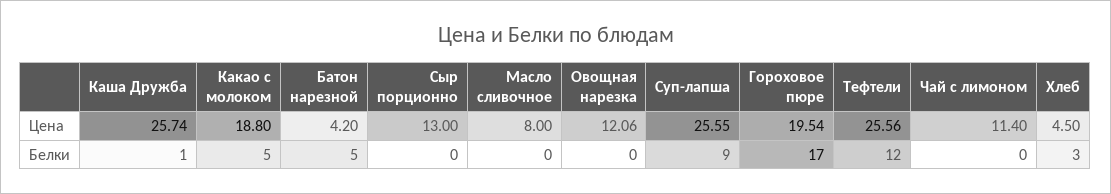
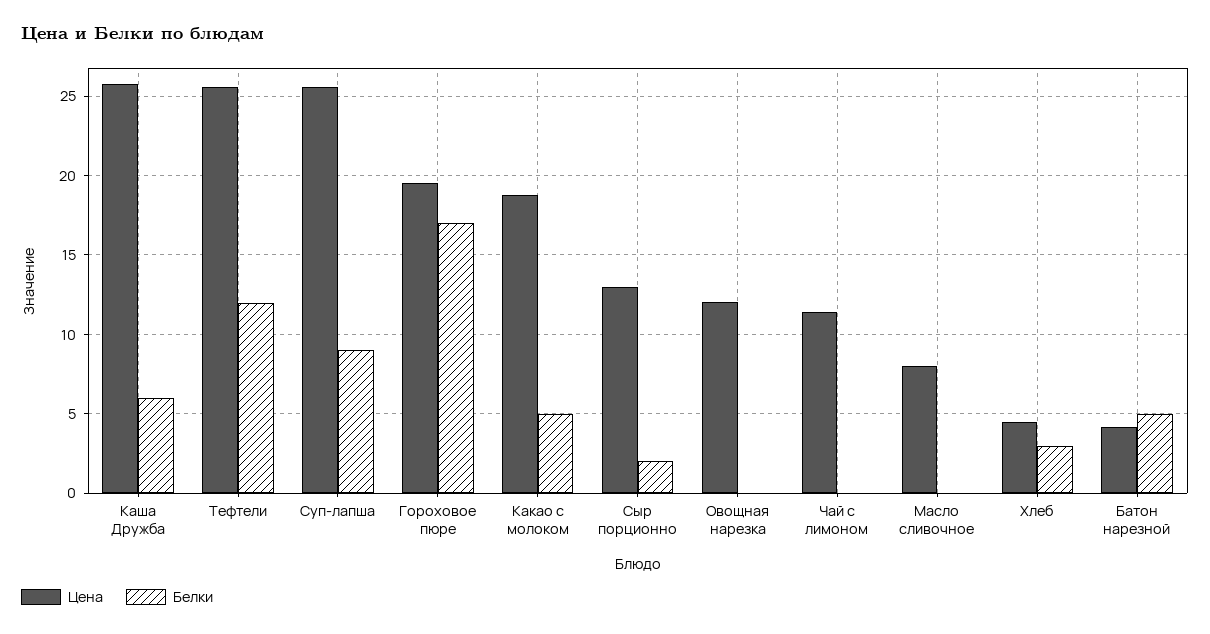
  {
    "Цена": {
      "Каша Дружба": 25.74,
      "Какао с молоком": 18.8,
      "Батон нарезной": 4.2,
      "Сыр порционно": 13,
      "Масло сливочное": 8,
      "Овощная нарезка": 12.06,
      "Суп-лапша": 25.55,
      "Гороховое пюре": 19.54,
      "Тефтели": 25.56,
      "Чай с лимоном": 11.4,
      "Хлеб": 4.5
    },
    "Белки": {
-     "Каша Дружба": 1,
+     "Каша Дружба": 6,
      "Какао с молоком": 5,
      "Батон нарезной": 5,
-     "Сыр порционно": 0,
+     "Сыр порционно": 2,
      "Масло сливочное": 0,
      "Овощная нарезка": 0,
      "Суп-лапша": 9,
      "Гороховое пюре": 17,
      "Тефтели": 12,
      "Чай с лимоном": 0,
      "Хлеб": 3
    }
  }

